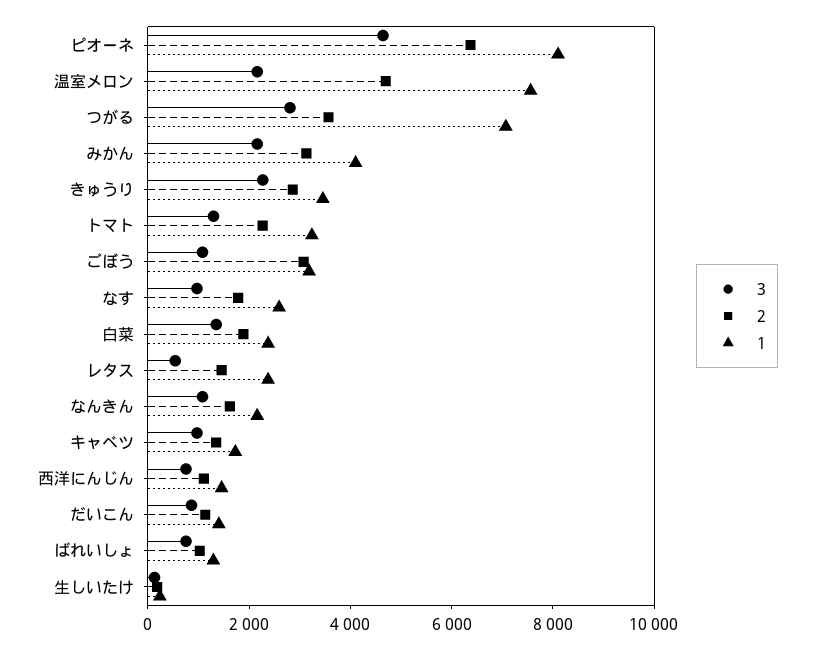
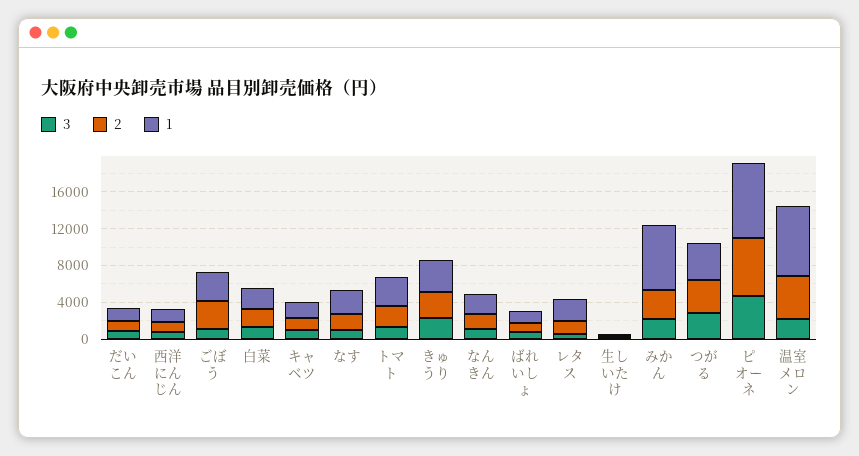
  {
    "3": {
      "ピオーネ": 4500,
      "温室メロン": 2000,
      "つがる": 3000,
      "みかん": 2000,
      "きゅうり": 2500,
      "トマト": 1500,
      "ごぼう": 1000,
      "なす": 1000,
      "白菜": 1500,
      "レタス": 500,
      "なんきん": 1000,
      "キャベツ": 1000,
      "西洋にんじん": 1000,
      "だいこん": 1000,
      "ばれいしょ": 1000,
      "生しいたけ": 0
    },
    "2": {
      "ピオーネ": 6500,
      "温室メロン": 4500,
      "つがる": 3500,
      "みかん": 3000,
      "きゅうり": 3000,
      "トマト": 2500,
      "ごぼう": 3000,
      "なす": 2000,
      "白菜": 2000,
      "レタス": 1500,
      "なんきん": 1500,
      "キャベツ": 1500,
      "西洋にんじん": 1000,
      "だいこん": 1000,
      "ばれいしょ": 1000,
      "生しいたけ": 0
    },
    "1": {
      "ピオーネ": 8000,
      "温室メロン": 7500,
-     "つがる": 7000,
+     "つがる": 4000,
-     "みかん": 4000,
+     "みかん": 7000,
      "きゅうり": 3500,
      "トマト": 3000,
      "ごぼう": 3000,
      "なす": 2500,
      "白菜": 2500,
      "レタス": 2500,
      "なんきん": 2000,
      "キャベツ": 1500,
      "西洋にんじん": 1500,
      "だいこん": 1500,
      "ばれいしょ": 1500,
      "生しいたけ": 0
    }
  }

